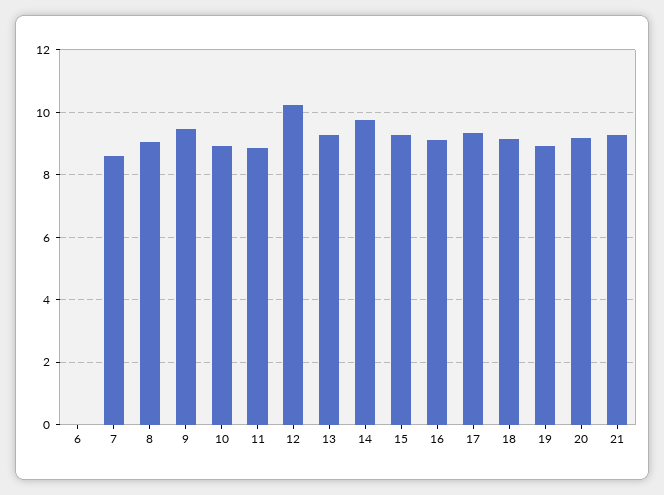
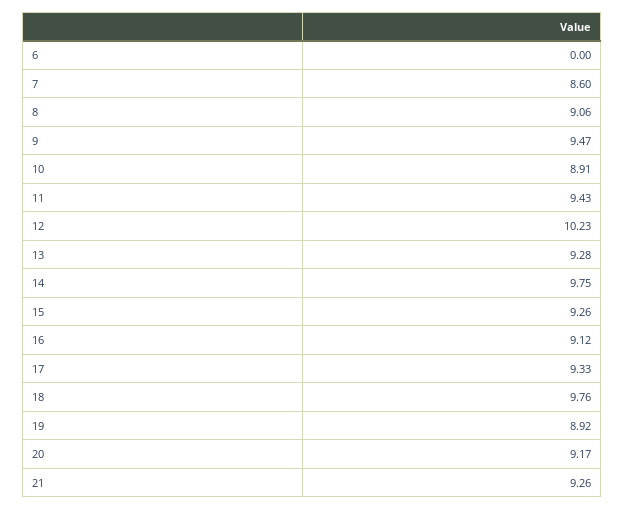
  {
    "6": 0,
    "7": 8.6,
    "8": 9.06,
    "9": 9.47,
    "10": 8.91,
-   "11": 8.8,
+   "11": 9.43,
    "12": 10.23,
    "13": 9.28,
    "14": 9.75,
    "15": 9.26,
    "16": 9.12,
    "17": 9.33,
-   "18": 9.2,
+   "18": 9.76,
    "19": 8.92,
    "20": 9.17,
    "21": 9.26
  }

